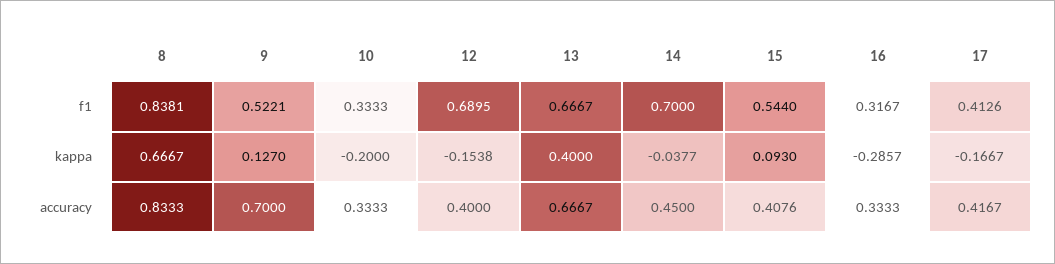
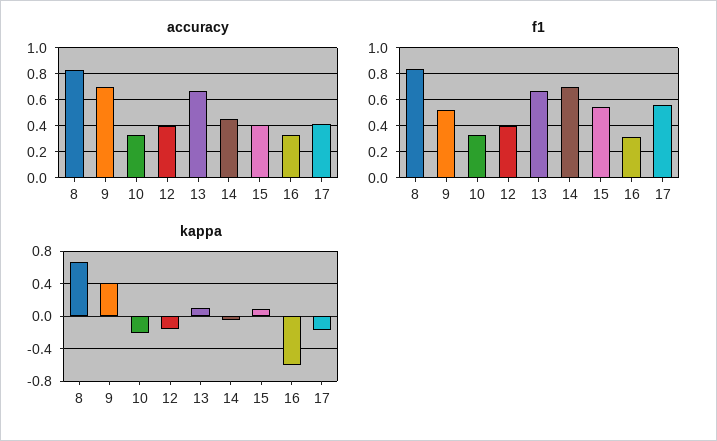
  {
    "f1": {
      "8": 0.8381,
      "9": 0.5221,
      "10": 0.3333,
-     "12": 0.6895,
+     "12": 0.4,
      "13": 0.6667,
      "14": 0.7,
      "15": 0.544,
      "16": 0.3167,
-     "17": 0.4126
+     "17": 0.55
    },
    "kappa": {
      "8": 0.6667,
-     "9": 0.127,
+     "9": 0.4,
      "10": -0.2,
      "12": -0.1538,
-     "13": 0.4,
+     "13": 0.1,
      "14": -0.0377,
      "15": 0.093,
-     "16": -0.2857,
+     "16": -0.6,
      "17": -0.1667
    },
    "accuracy": {
      "8": 0.8333,
      "9": 0.7,
      "10": 0.3333,
      "12": 0.4,
      "13": 0.6667,
      "14": 0.45,
      "15": 0.4076,
      "16": 0.3333,
      "17": 0.4167
    }
  }

